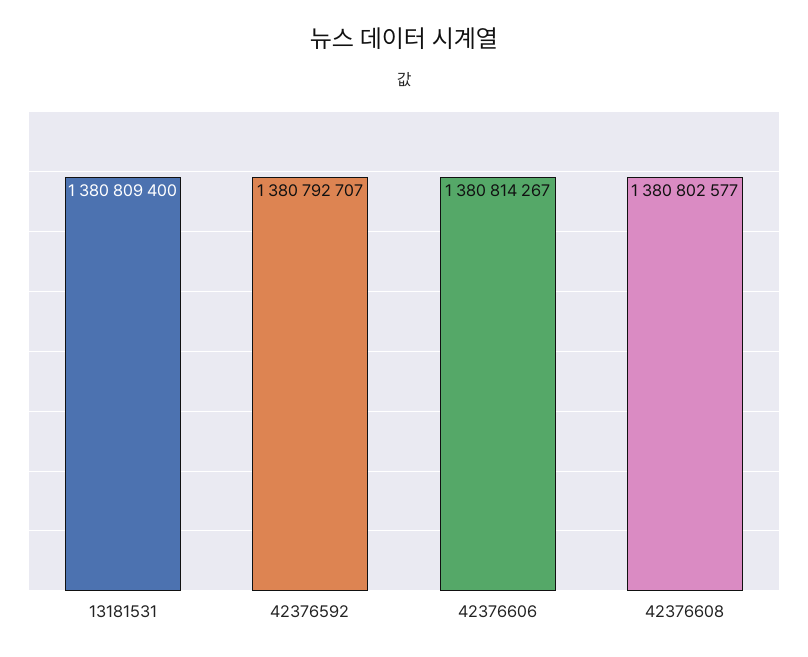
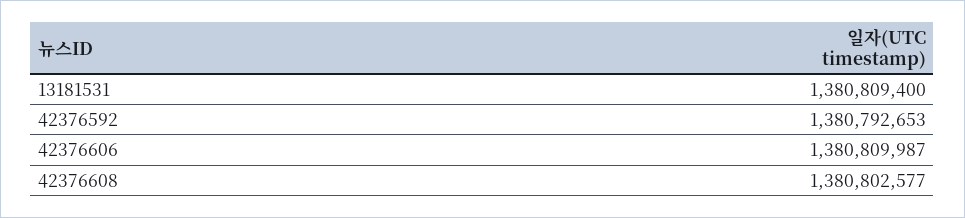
  {
    "13181531": 1380809400,
-   "42376592": 1380792707,
+   "42376592": 1380792653,
-   "42376606": 1380814267,
+   "42376606": 1380809987,
    "42376608": 1380802577
  }

